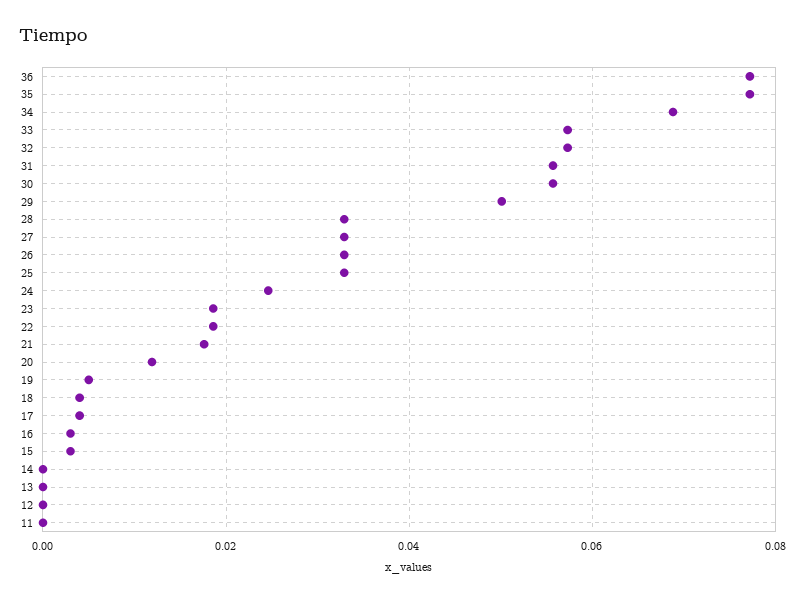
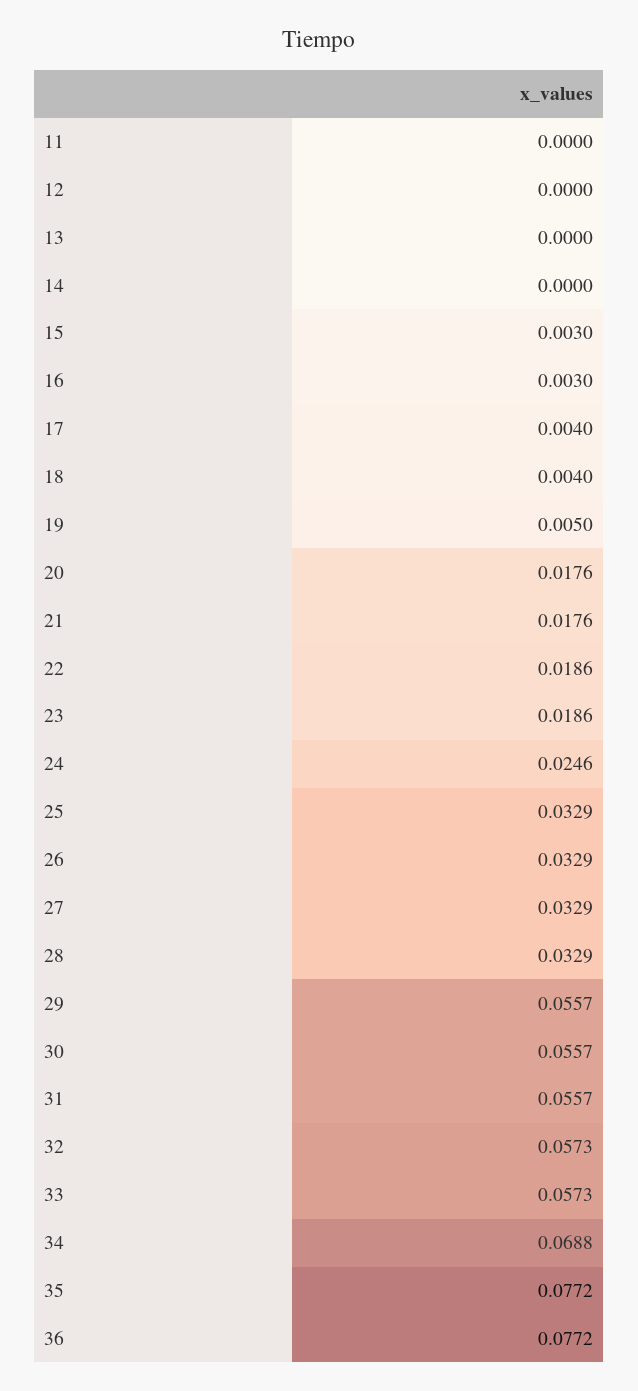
  {
    "36": 0.0772,
    "35": 0.0772,
    "34": 0.0688,
    "33": 0.0573,
    "32": 0.0573,
    "31": 0.0557,
    "30": 0.0557,
-   "29": 0.05,
+   "29": 0.0557,
    "28": 0.0329,
    "27": 0.0329,
    "26": 0.0329,
    "25": 0.0329,
    "24": 0.0246,
    "23": 0.0186,
    "22": 0.0186,
    "21": 0.0176,
-   "20": 0.012,
+   "20": 0.0176,
    "19": 0.005,
    "18": 0.004,
    "17": 0.004,
    "16": 0.003,
    "15": 0.003,
    "14": 0,
    "13": 0,
    "12": 0,
    "11": 0
  }

